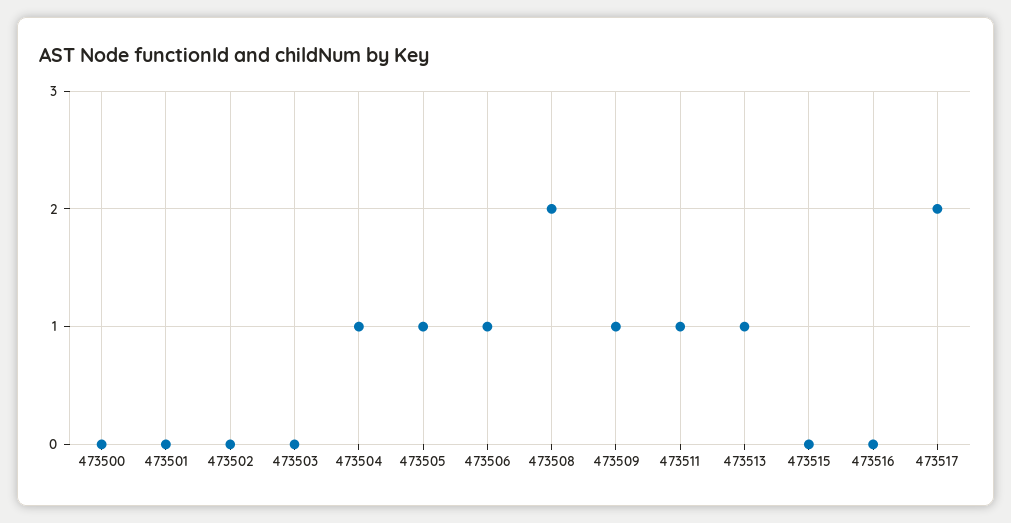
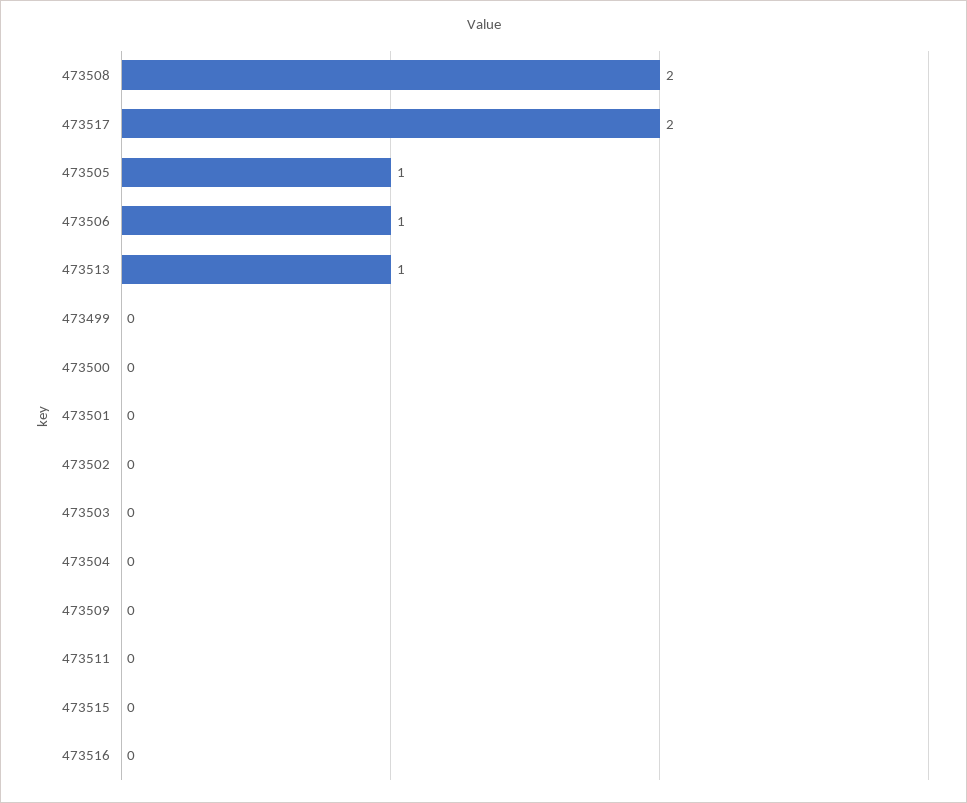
  {
    "473500": 0,
    "473501": 0,
    "473502": 0,
    "473503": 0,
-   "473504": 1,
+   "473504": 0,
    "473505": 1,
    "473506": 1,
    "473508": 2,
-   "473509": 1,
+   "473509": 0,
-   "473511": 1,
+   "473511": 0,
    "473513": 1,
    "473515": 0,
    "473516": 0,
-   "473517": 2
+   "473517": 2,
+   "473499": 0
  }

